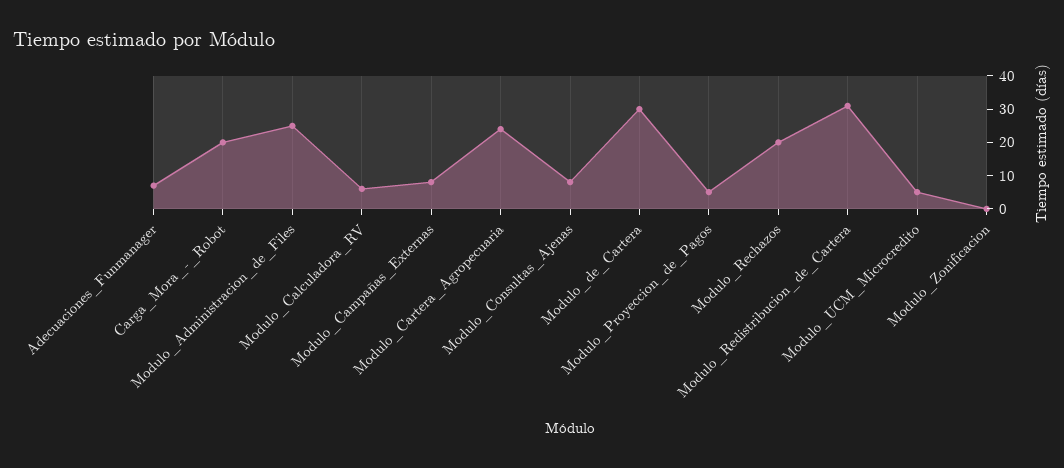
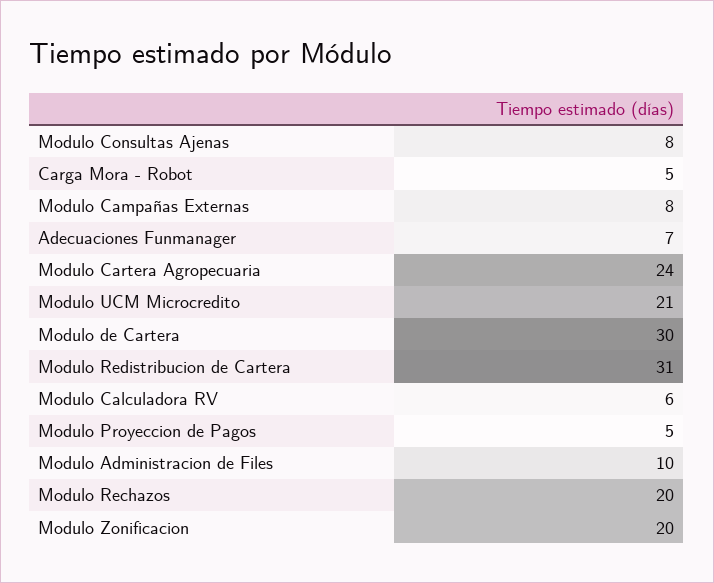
  {
    "Adecuaciones_Funmanager": 7,
-   "Carga_Mora_-_Robot": 20,
+   "Carga_Mora_-_Robot": 5,
-   "Modulo_Administracion_de_Files": 25,
+   "Modulo_Administracion_de_Files": 10,
    "Modulo_Calculadora_RV": 6,
    "Modulo_Campañas_Externas": 8,
    "Modulo_Cartera_Agropecuaria": 24,
    "Modulo_Consultas_Ajenas": 8,
    "Modulo_de_Cartera": 30,
    "Modulo_Proyeccion_de_Pagos": 5,
    "Modulo_Rechazos": 20,
    "Modulo_Redistribucion_de_Cartera": 31,
-   "Modulo_UCM_Microcredito": 5,
+   "Modulo_UCM_Microcredito": 21,
-   "Modulo_Zonificacion": 0
+   "Modulo_Zonificacion": 20
  }

